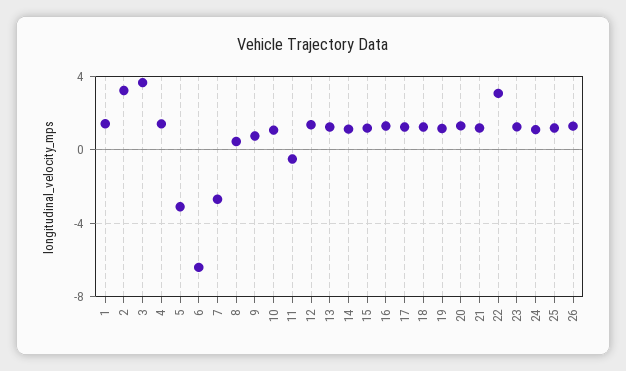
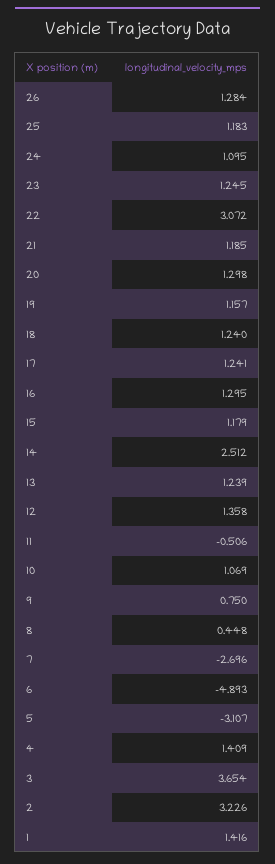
  {
    "1": 1.416,
    "2": 3.226,
    "3": 3.654,
    "4": 1.409,
    "5": -3.107,
-   "6": -6.5,
+   "6": -4.893,
    "7": -2.696,
    "8": 0.448,
    "9": 0.75,
    "10": 1.069,
    "11": -0.506,
    "12": 1.358,
    "13": 1.239,
-   "14": 1,
+   "14": 2.512,
    "15": 1.179,
    "16": 1.295,
    "17": 1.241,
    "18": 1.24,
    "19": 1.157,
    "20": 1.298,
    "21": 1.185,
    "22": 3.072,
    "23": 1.245,
    "24": 1.095,
    "25": 1.183,
    "26": 1.284
  }

